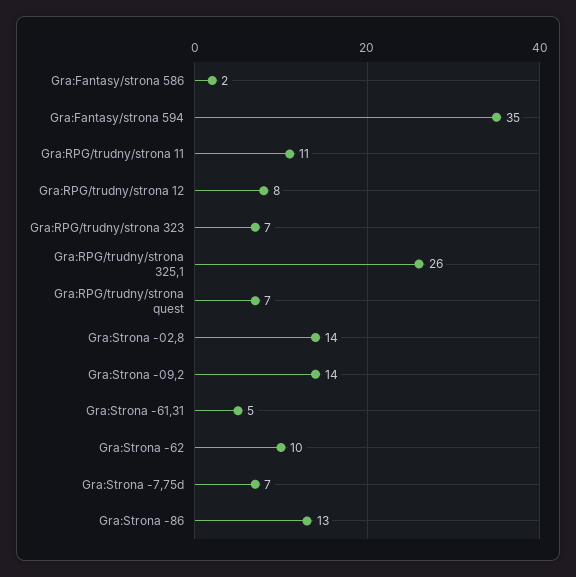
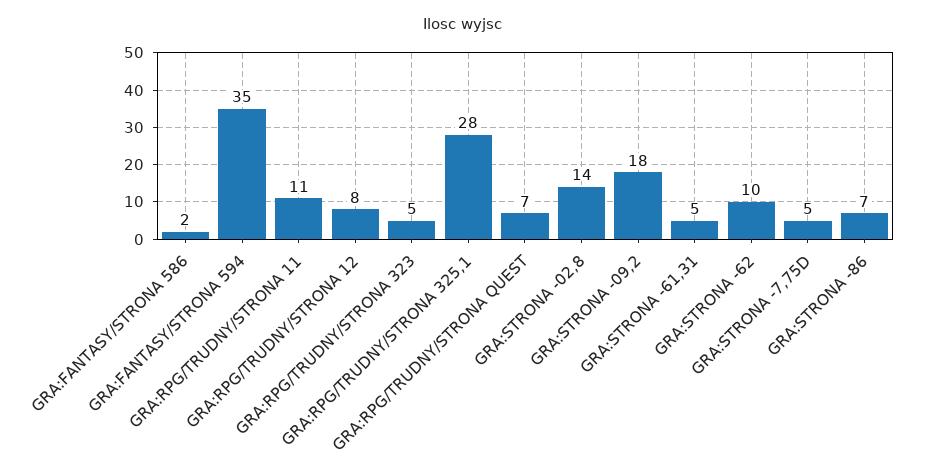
  {
    "Gra:Fantasy/strona 586": 2,
    "Gra:Fantasy/strona 594": 35,
    "Gra:RPG/trudny/strona 11": 11,
    "Gra:RPG/trudny/strona 12": 8,
-   "Gra:RPG/trudny/strona 323": 7,
+   "Gra:RPG/trudny/strona 323": 5,
-   "Gra:RPG/trudny/strona 325,1": 26,
+   "Gra:RPG/trudny/strona 325,1": 28,
    "Gra:RPG/trudny/strona quest": 7,
    "Gra:Strona -02,8": 14,
-   "Gra:Strona -09,2": 14,
+   "Gra:Strona -09,2": 18,
    "Gra:Strona -61,31": 5,
    "Gra:Strona -62": 10,
-   "Gra:Strona -7,75d": 7,
+   "Gra:Strona -7,75d": 5,
-   "Gra:Strona -86": 13
+   "Gra:Strona -86": 7
  }

